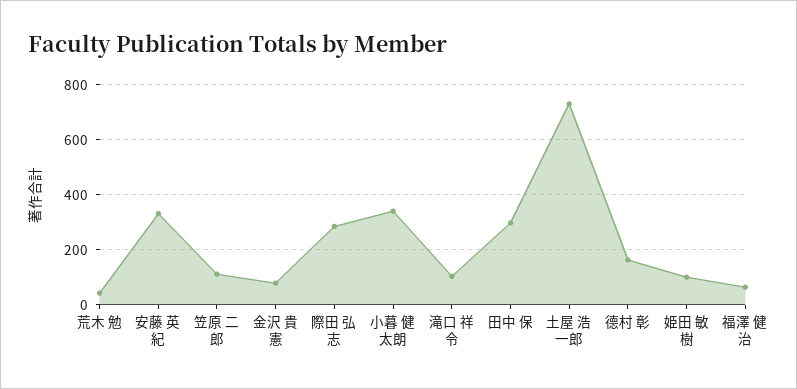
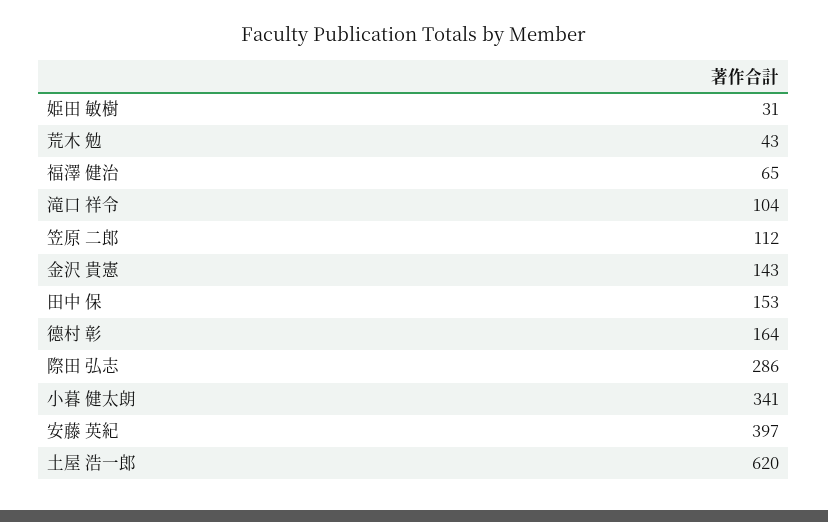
  {
    "荒木 勉": 43,
-   "安藤 英紀": 325,
+   "安藤 英紀": 397,
    "笠原 二郎": 112,
-   "金沢 貴憲": 75,
+   "金沢 貴憲": 143,
    "際田 弘志": 286,
    "小暮 健太朗": 341,
    "滝口 祥令": 104,
-   "田中 保": 300,
+   "田中 保": 153,
-   "土屋 浩一郎": 725,
+   "土屋 浩一郎": 620,
    "德村 彰": 164,
-   "姫田 敏樹": 100,
+   "姫田 敏樹": 31,
    "福澤 健治": 65
  }

